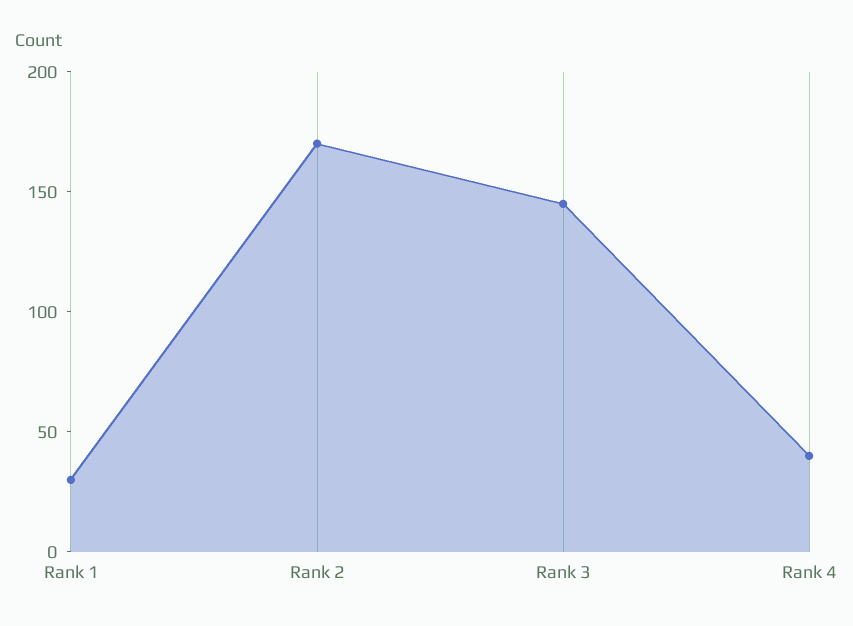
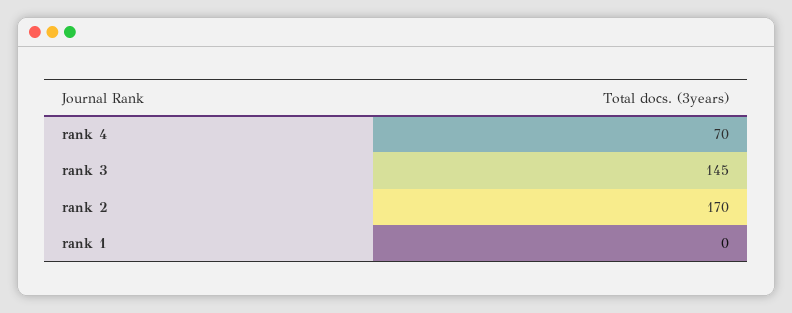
  {
-   "Rank 1": 30,
+   "Rank 1": 0,
    "Rank 2": 170,
    "Rank 3": 145,
-   "Rank 4": 40
+   "Rank 4": 70
  }

